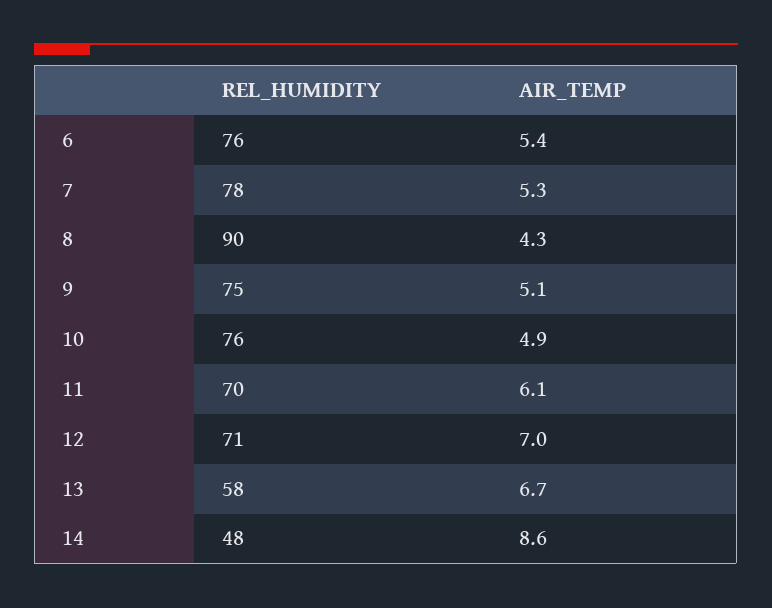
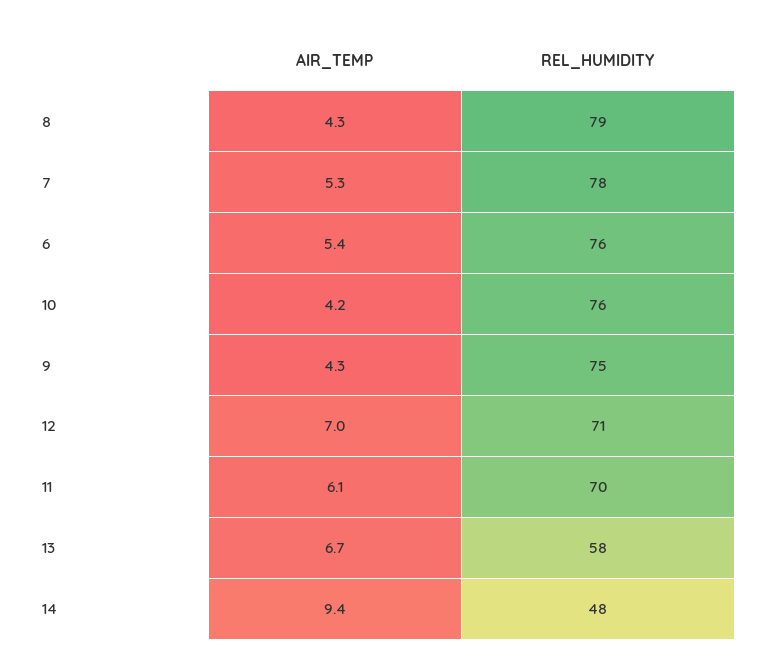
  {
    "REL_HUMIDITY": {
      "6": 76,
      "7": 78,
-     "8": 90,
+     "8": 79,
      "9": 75,
      "10": 76,
      "11": 70,
      "12": 71,
      "13": 58,
      "14": 48
    },
    "AIR_TEMP": {
      "6": 5.4,
      "7": 5.3,
      "8": 4.3,
-     "9": 5.1,
+     "9": 4.3,
-     "10": 4.9,
+     "10": 4.2,
      "11": 6.1,
      "12": 7,
      "13": 6.7,
-     "14": 8.6
+     "14": 9.4
    }
  }

